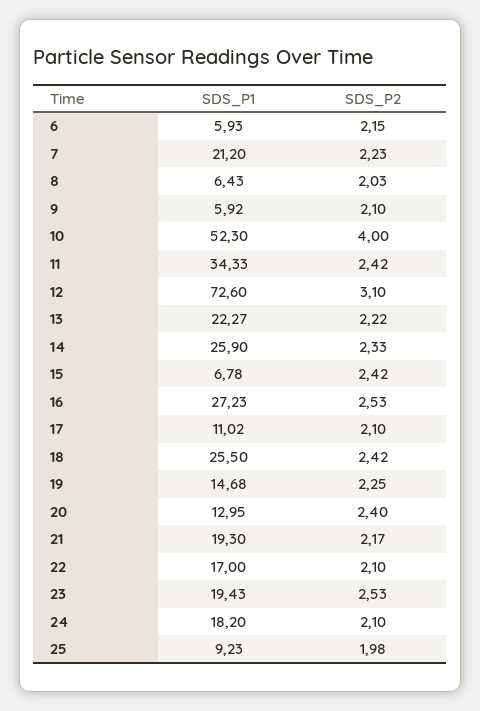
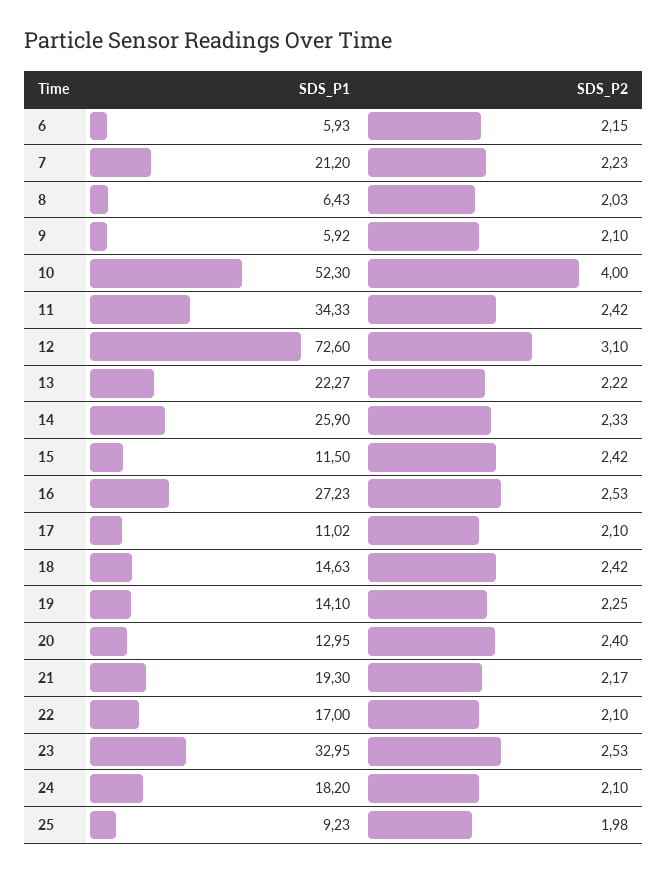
  {
    "SDS_P1": {
      "6": 5.93,
      "7": 21.2,
      "8": 6.43,
      "9": 5.92,
      "10": 52.3,
      "11": 34.33,
      "12": 72.6,
      "13": 22.27,
      "14": 25.9,
-     "15": 6.78,
+     "15": 11.5,
      "16": 27.23,
      "17": 11.02,
-     "18": 25.5,
+     "18": 14.63,
-     "19": 14.68,
+     "19": 14.1,
      "20": 12.95,
      "21": 19.3,
      "22": 17,
-     "23": 19.43,
+     "23": 32.95,
      "24": 18.2,
      "25": 9.23
    },
    "SDS_P2": {
      "6": 2.15,
      "7": 2.23,
      "8": 2.03,
      "9": 2.1,
      "10": 4,
      "11": 2.42,
      "12": 3.1,
      "13": 2.22,
      "14": 2.33,
      "15": 2.42,
      "16": 2.53,
      "17": 2.1,
      "18": 2.42,
      "19": 2.25,
      "20": 2.4,
      "21": 2.17,
      "22": 2.1,
      "23": 2.53,
      "24": 2.1,
      "25": 1.98
    }
  }

